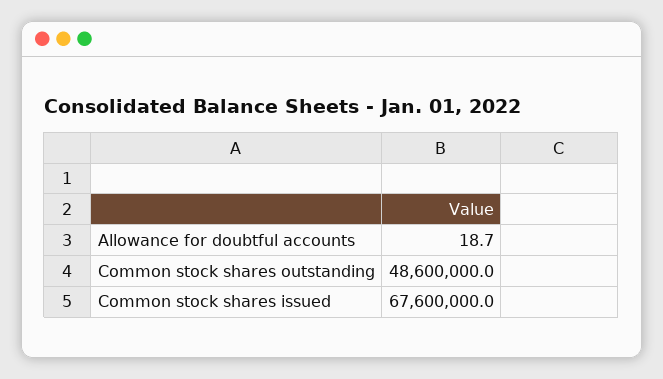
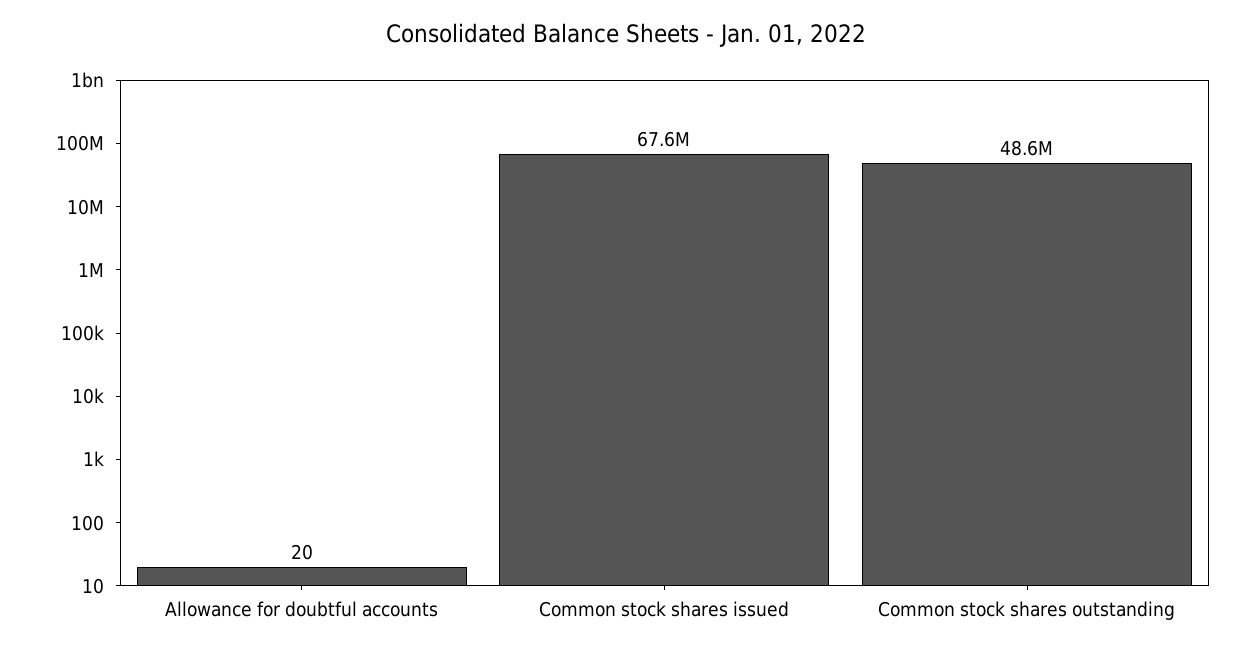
  {
-   "Allowance for doubtful accounts": 18.7,
+   "Allowance for doubtful accounts": 20,
    "Common stock shares outstanding": 48600000,
    "Common stock shares issued": 67600000
  }

